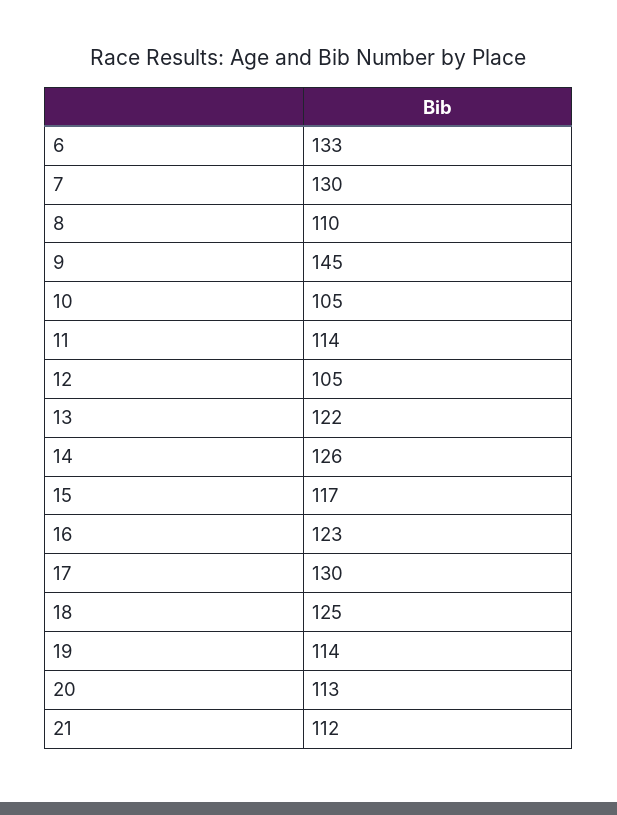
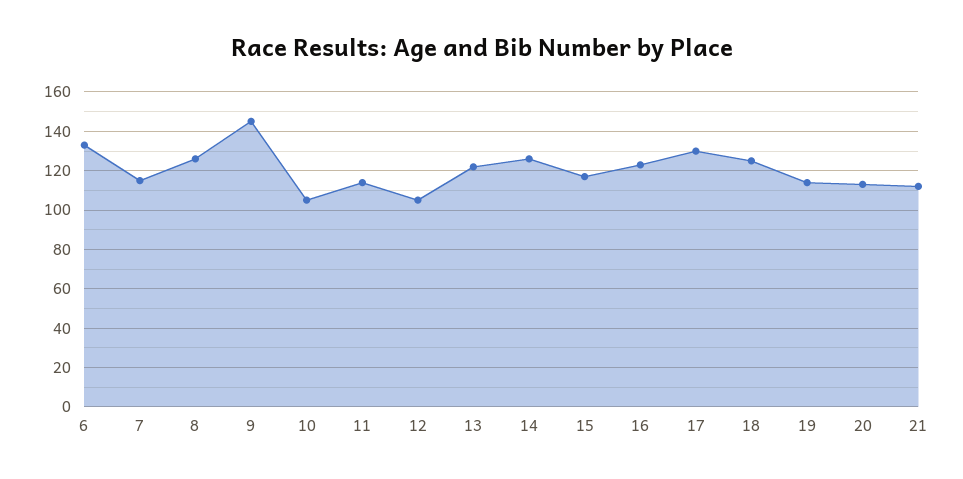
  {
    "6": 133,
-   "7": 130,
+   "7": 115,
-   "8": 110,
+   "8": 125,
    "9": 145,
    "10": 105,
    "11": 114,
    "12": 105,
    "13": 122,
    "14": 126,
    "15": 117,
    "16": 123,
    "17": 130,
    "18": 125,
    "19": 114,
    "20": 113,
    "21": 112
  }

